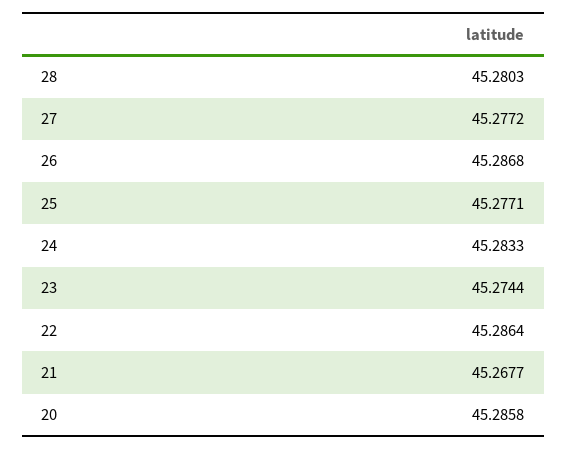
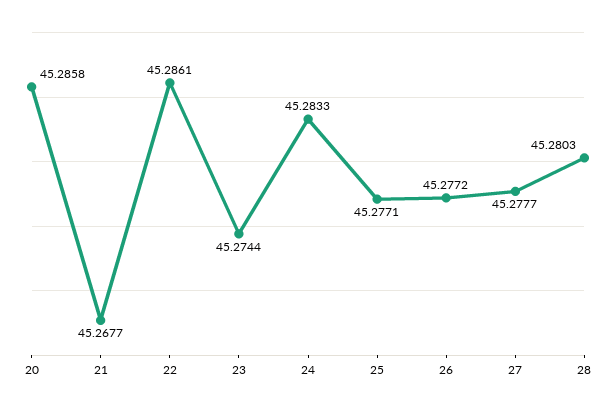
  {
    "28": 45.2803,
-   "27": 45.2772,
+   "27": 45.2777,
-   "26": 45.2868,
+   "26": 45.2772,
    "25": 45.2771,
    "24": 45.2833,
    "23": 45.2744,
-   "22": 45.2864,
+   "22": 45.2861,
    "21": 45.2677,
    "20": 45.2858
  }

